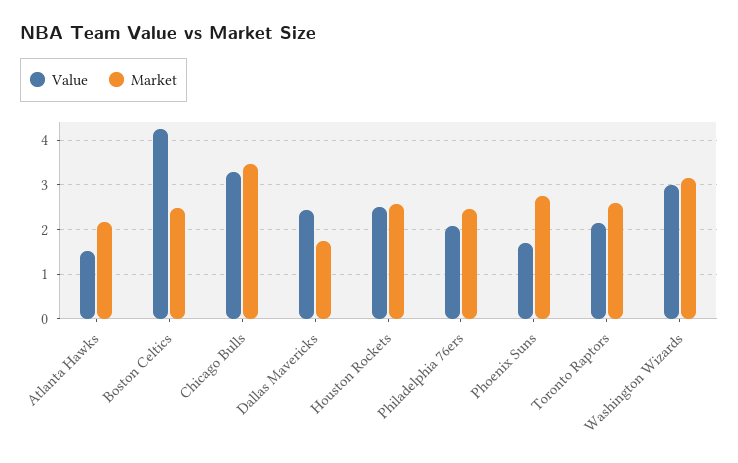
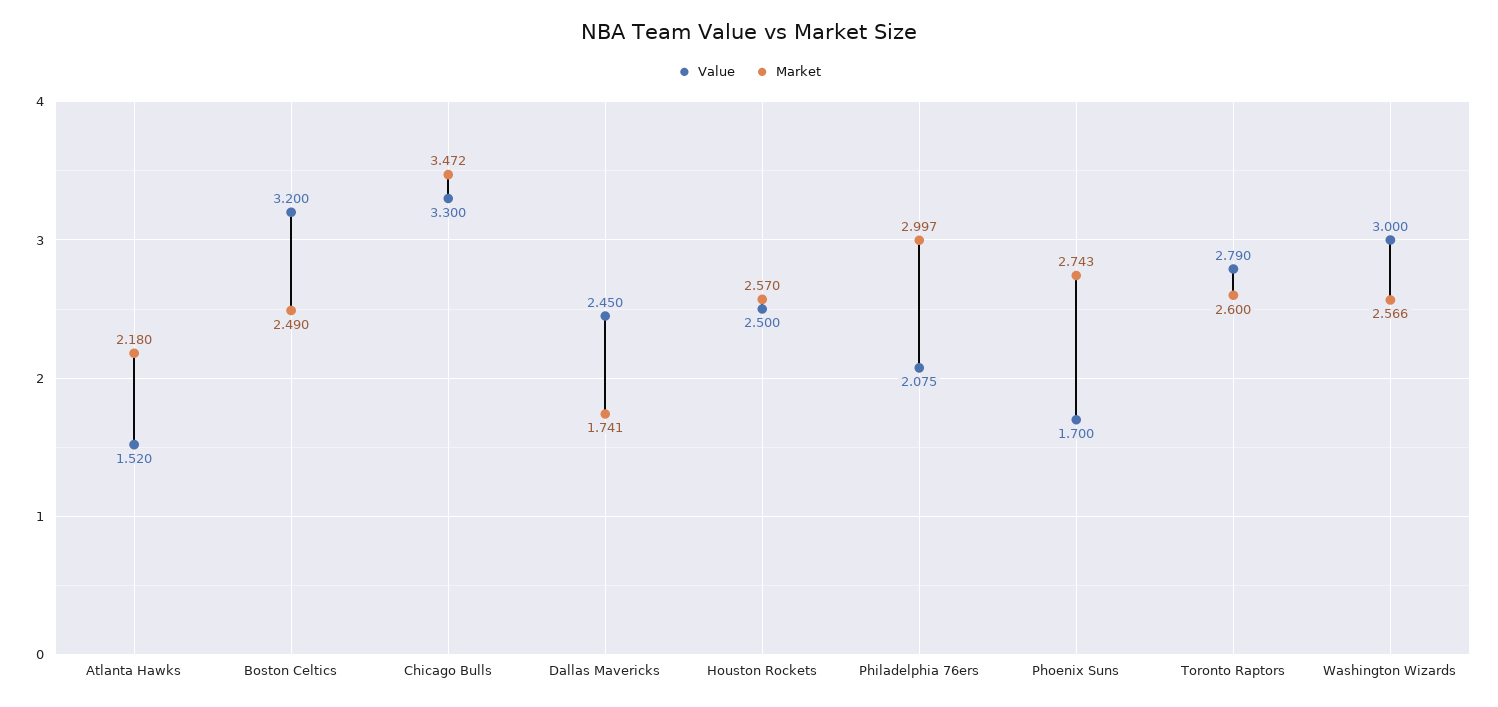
  {
    "Value": {
      "Atlanta Hawks": 1.52,
-     "Boston Celtics": 4.2,
+     "Boston Celtics": 3.2,
      "Chicago Bulls": 3.3,
      "Dallas Mavericks": 2.45,
      "Houston Rockets": 2.5,
      "Philadelphia 76ers": 2.075,
      "Phoenix Suns": 1.7,
-     "Toronto Raptors": 2.2,
+     "Toronto Raptors": 2.79,
      "Washington Wizards": 3
    },
    "Market": {
      "Atlanta Hawks": 2.18,
      "Boston Celtics": 2.49,
      "Chicago Bulls": 3.472,
      "Dallas Mavericks": 1.741,
      "Houston Rockets": 2.57,
-     "Philadelphia 76ers": 2.4,
+     "Philadelphia 76ers": 2.997,
      "Phoenix Suns": 2.743,
      "Toronto Raptors": 2.6,
-     "Washington Wizards": 3.2
+     "Washington Wizards": 2.566
    }
  }

